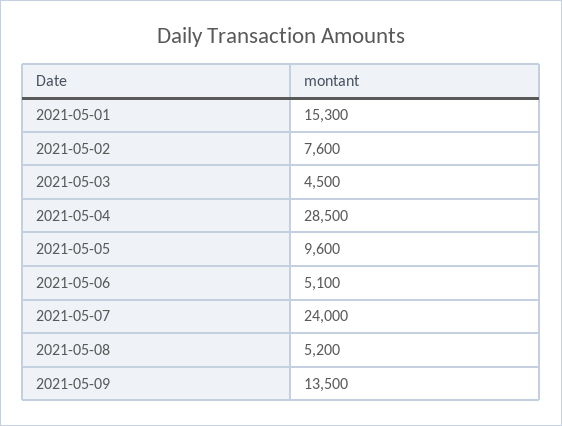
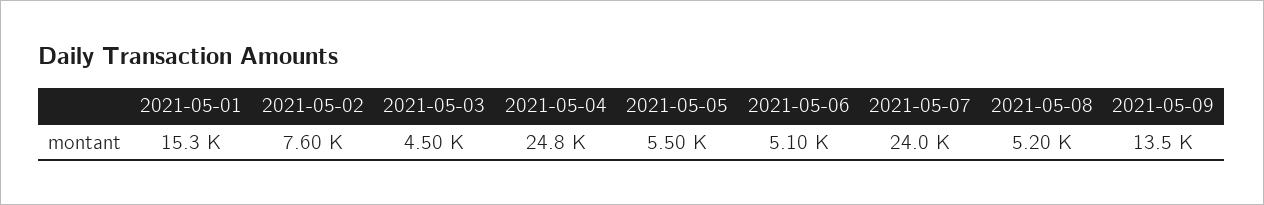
  {
    "2021-05-01": 15300,
    "2021-05-02": 7600,
    "2021-05-03": 4500,
-   "2021-05-04": 28500,
+   "2021-05-04": 24800,
-   "2021-05-05": 9600,
+   "2021-05-05": 5500,
    "2021-05-06": 5100,
    "2021-05-07": 24000,
    "2021-05-08": 5200,
    "2021-05-09": 13500
  }

